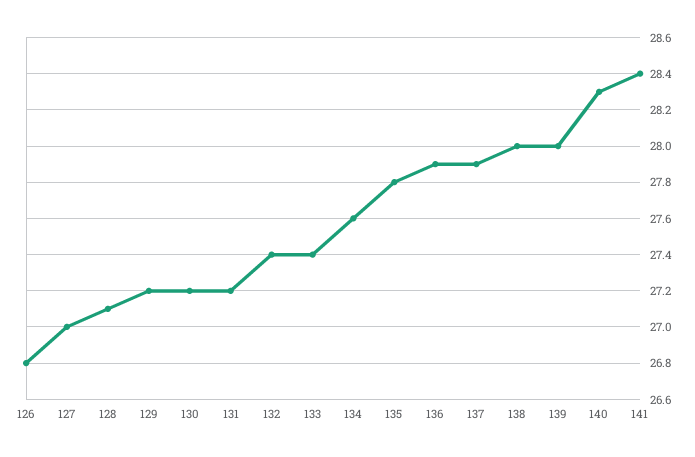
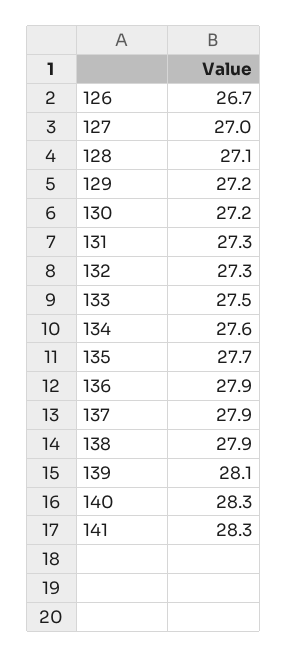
  {
-   "126": 26.8,
+   "126": 26.7,
    "127": 27,
    "128": 27.1,
    "129": 27.2,
    "130": 27.2,
-   "131": 27.2,
+   "131": 27.3,
-   "132": 27.4,
+   "132": 27.3,
-   "133": 27.4,
+   "133": 27.5,
    "134": 27.6,
-   "135": 27.8,
+   "135": 27.7,
    "136": 27.9,
    "137": 27.9,
-   "138": 28,
+   "138": 27.9,
-   "139": 28,
+   "139": 28.1,
    "140": 28.3,
-   "141": 28.4
+   "141": 28.3
  }

